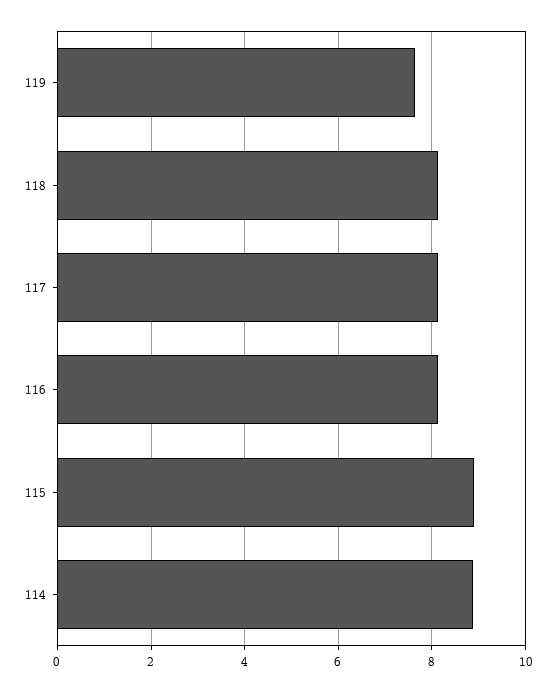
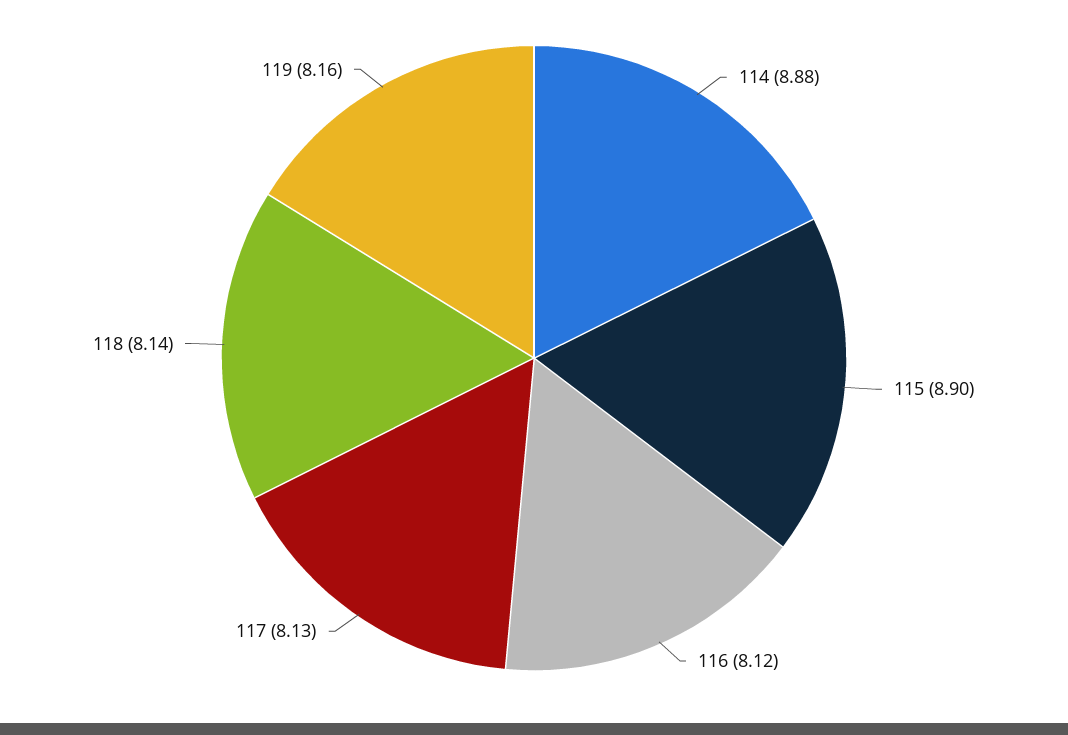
  {
-   "119": 7.6,
+   "119": 8.16,
    "118": 8.14,
    "117": 8.13,
    "116": 8.12,
    "115": 8.9,
    "114": 8.88
  }

